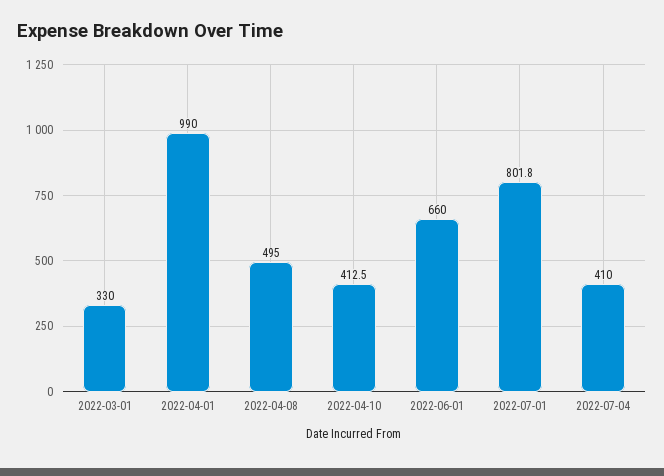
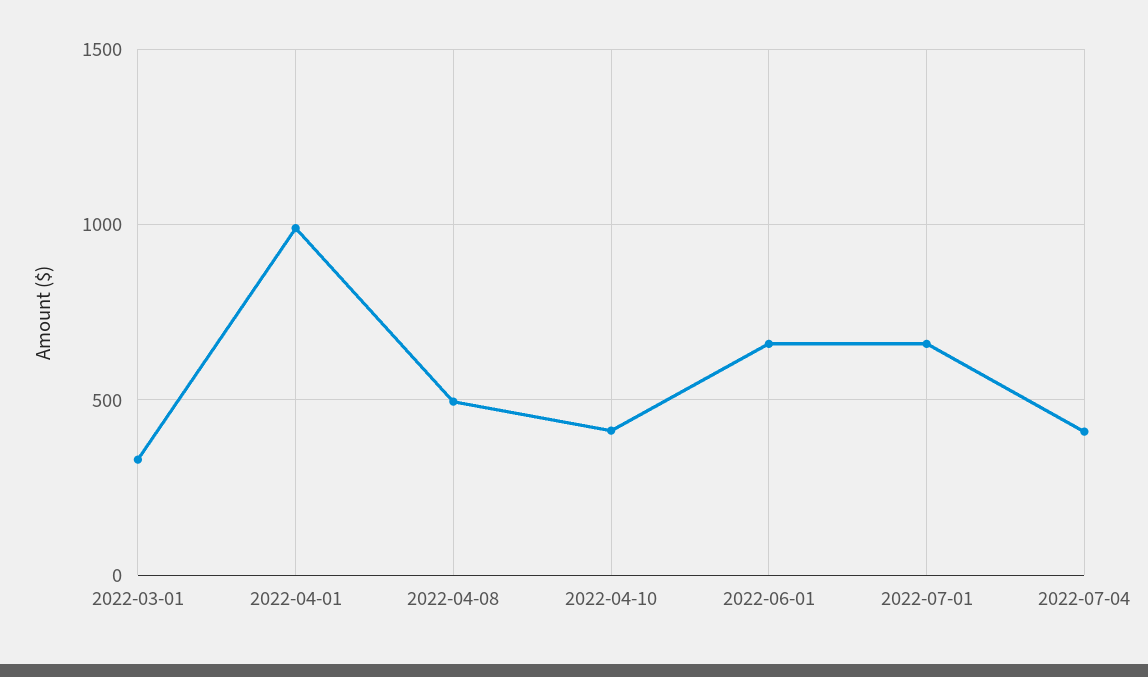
  {
    "2022-03-01": 330,
    "2022-04-01": 990,
    "2022-04-08": 495,
    "2022-04-10": 412.5,
    "2022-06-01": 660,
-   "2022-07-01": 801.8,
+   "2022-07-01": 650,
    "2022-07-04": 410
  }

